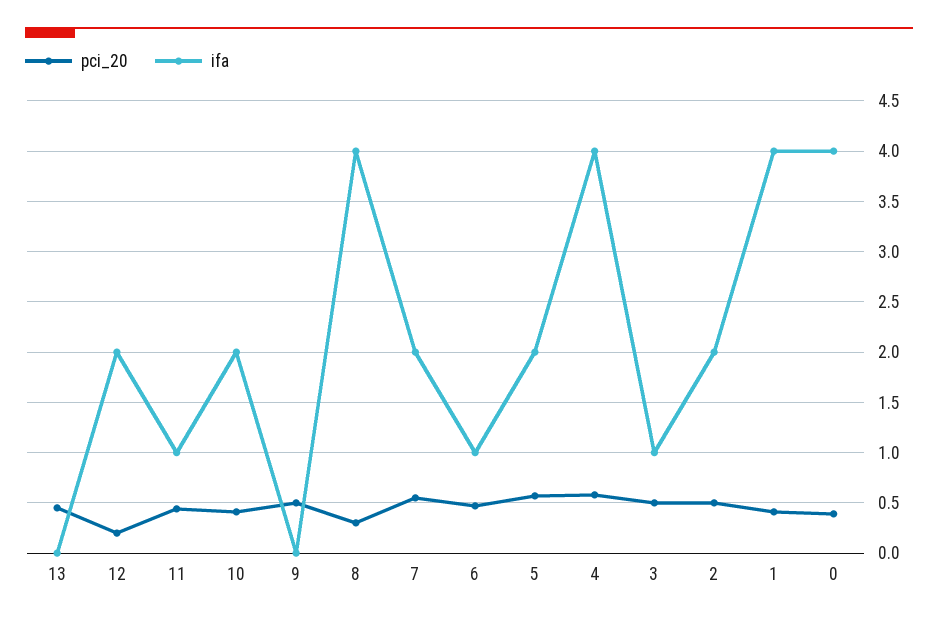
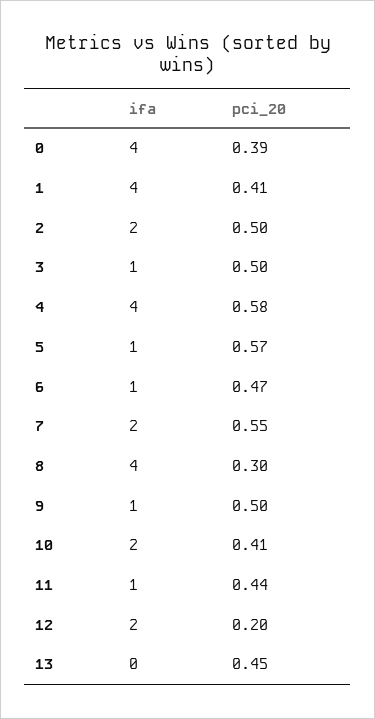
  {
    "pci_20": {
      "13": 0.45,
      "12": 0.2,
      "11": 0.44,
      "10": 0.41,
      "9": 0.5,
      "8": 0.3,
      "7": 0.55,
      "6": 0.47,
      "5": 0.57,
      "4": 0.58,
      "3": 0.5,
      "2": 0.5,
      "1": 0.41,
      "0": 0.39
    },
    "ifa": {
      "13": 0,
      "12": 2,
      "11": 1,
      "10": 2,
-     "9": 0,
+     "9": 1,
      "8": 4,
      "7": 2,
      "6": 1,
-     "5": 2,
+     "5": 1,
      "4": 4,
      "3": 1,
      "2": 2,
      "1": 4,
      "0": 4
    }
  }

